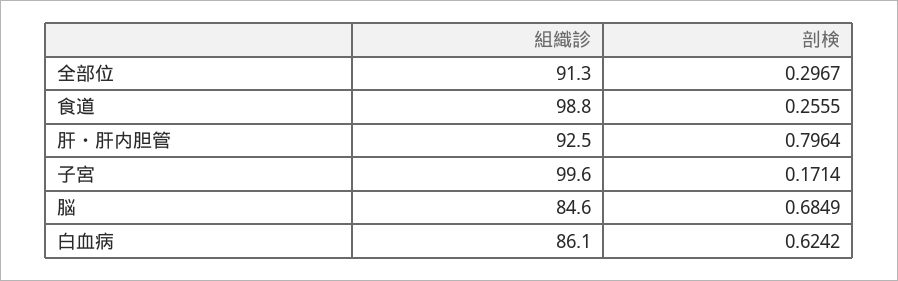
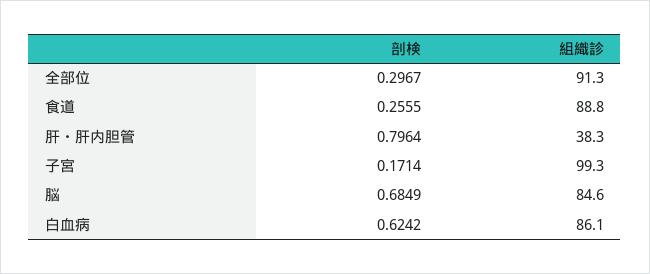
  {
    "組織診": {
      "全部位": 91.3,
-     "食道": 98.8,
+     "食道": 88.8,
-     "肝・肝内胆管": 92.5,
+     "肝・肝内胆管": 38.3,
-     "子宮": 99.6,
+     "子宮": 99.3,
      "脳": 84.6,
      "白血病": 86.1
    },
    "剖検": {
      "全部位": 0.2967,
      "食道": 0.2555,
      "肝・肝内胆管": 0.7964,
      "子宮": 0.1714,
      "脳": 0.6849,
      "白血病": 0.6242
    }
  }

